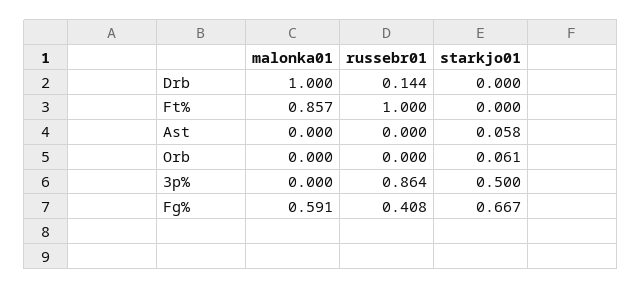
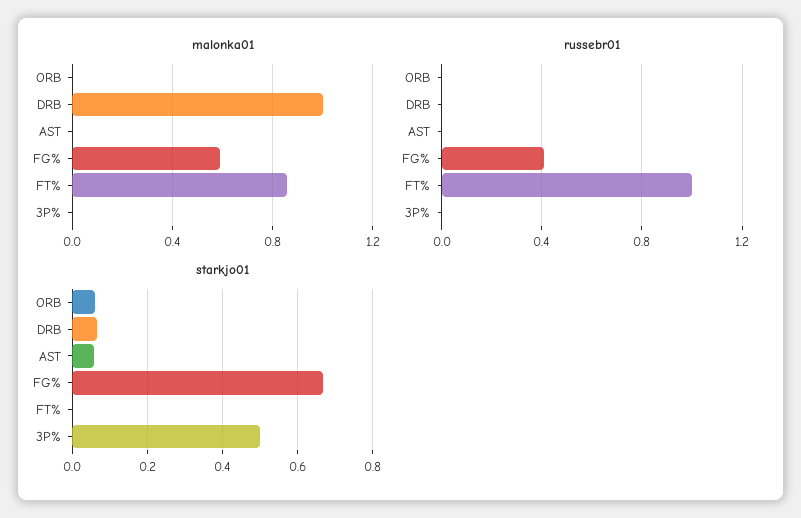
  {
    "malonka01": {
      "Drb": 1,
      "Ft%": 0.857,
      "Ast": 0,
      "Orb": 0,
      "3p%": 0,
      "Fg%": 0.591
    },
    "russebr01": {
-     "Drb": 0.144,
+     "Drb": 0,
      "Ft%": 1,
      "Ast": 0,
      "Orb": 0,
-     "3p%": 0.864,
+     "3p%": 0,
      "Fg%": 0.408
    },
    "starkjo01": {
-     "Drb": 0,
+     "Drb": 0.06,
      "Ft%": 0,
      "Ast": 0.058,
      "Orb": 0.061,
      "3p%": 0.5,
      "Fg%": 0.667
    }
  }

